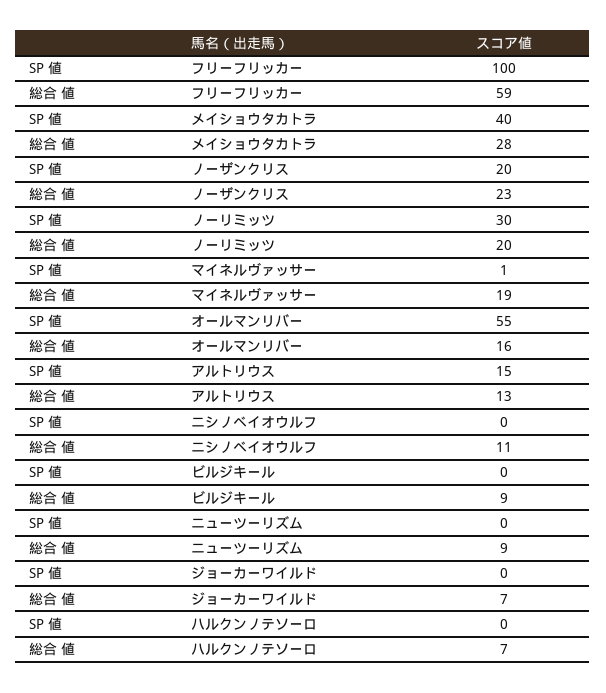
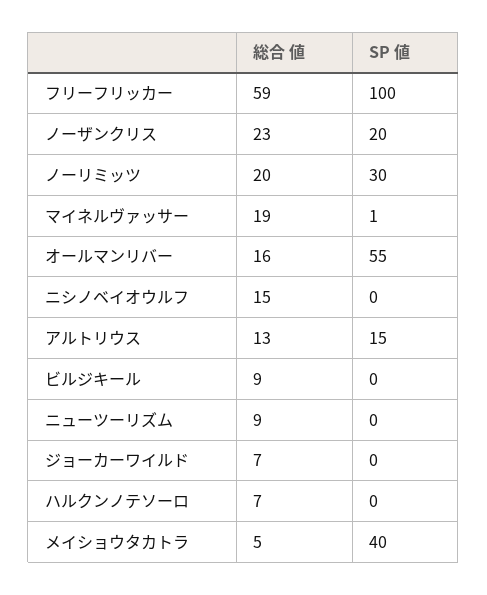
  {
    "SP 値": {
      "フリーフリッカー": 100,
      "メイショウタカトラ": 40,
      "ノーザンクリス": 20,
      "ノーリミッツ": 30,
      "マイネルヴァッサー": 1,
      "オールマンリバー": 55,
      "アルトリウス": 15,
      "ニシノベイオウルフ": 0,
      "ビルジキール": 0,
      "ニューツーリズム": 0,
      "ジョーカーワイルド": 0,
      "ハルクンノテソーロ": 0
    },
    "総合 値": {
      "フリーフリッカー": 59,
-     "メイショウタカトラ": 28,
+     "メイショウタカトラ": 5,
      "ノーザンクリス": 23,
      "ノーリミッツ": 20,
      "マイネルヴァッサー": 19,
      "オールマンリバー": 16,
      "アルトリウス": 13,
-     "ニシノベイオウルフ": 11,
+     "ニシノベイオウルフ": 15,
      "ビルジキール": 9,
      "ニューツーリズム": 9,
      "ジョーカーワイルド": 7,
      "ハルクンノテソーロ": 7
    }
  }

